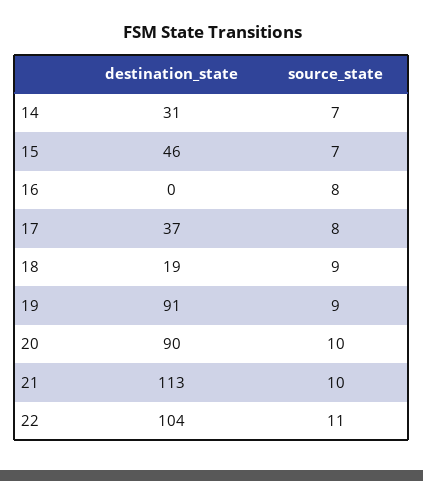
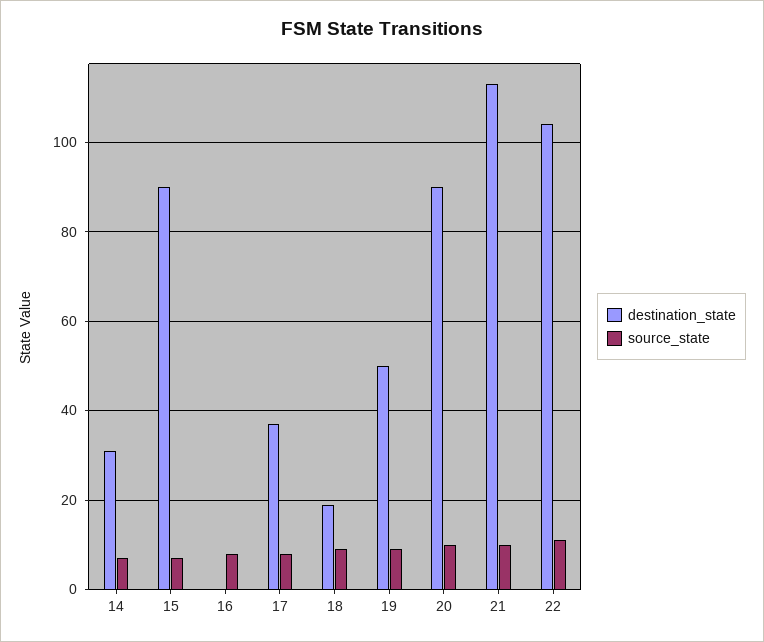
  {
    "destination_state": {
      "14": 31,
-     "15": 46,
+     "15": 90,
      "16": 0,
      "17": 37,
      "18": 19,
-     "19": 91,
+     "19": 50,
      "20": 90,
      "21": 113,
      "22": 104
    },
    "source_state": {
      "14": 7,
      "15": 7,
      "16": 8,
      "17": 8,
      "18": 9,
      "19": 9,
      "20": 10,
      "21": 10,
      "22": 11
    }
  }

